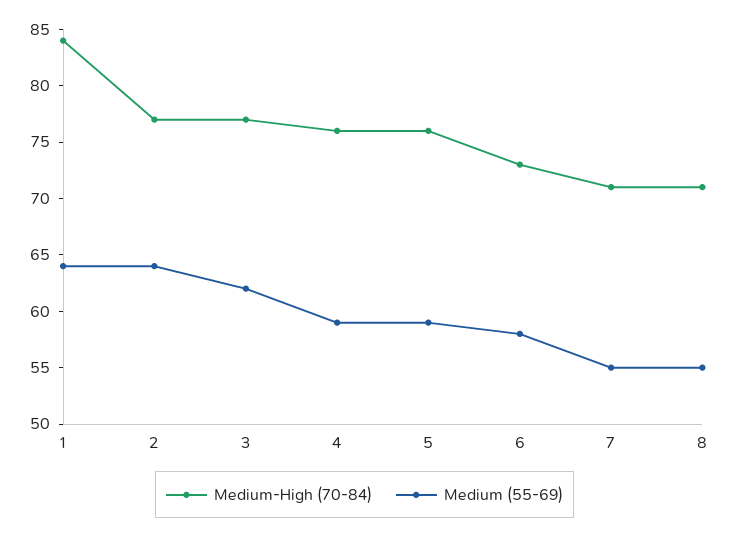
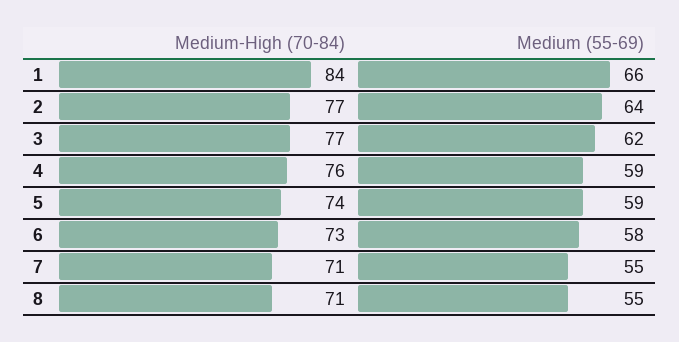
  {
    "Medium-High (70-84)": {
      "1": 84,
      "2": 77,
      "3": 77,
      "4": 76,
-     "5": 76,
+     "5": 74,
      "6": 73,
      "7": 71,
      "8": 71
    },
    "Medium (55-69)": {
-     "1": 64,
+     "1": 66,
      "2": 64,
      "3": 62,
      "4": 59,
      "5": 59,
      "6": 58,
      "7": 55,
      "8": 55
    }
  }

